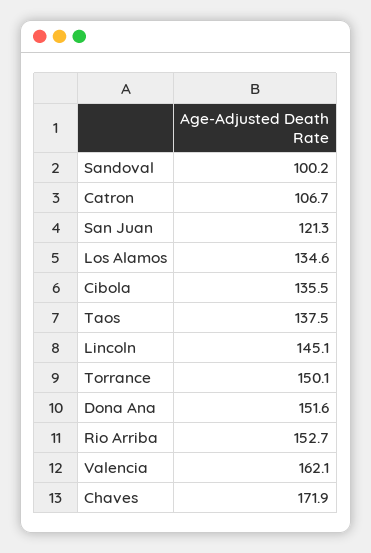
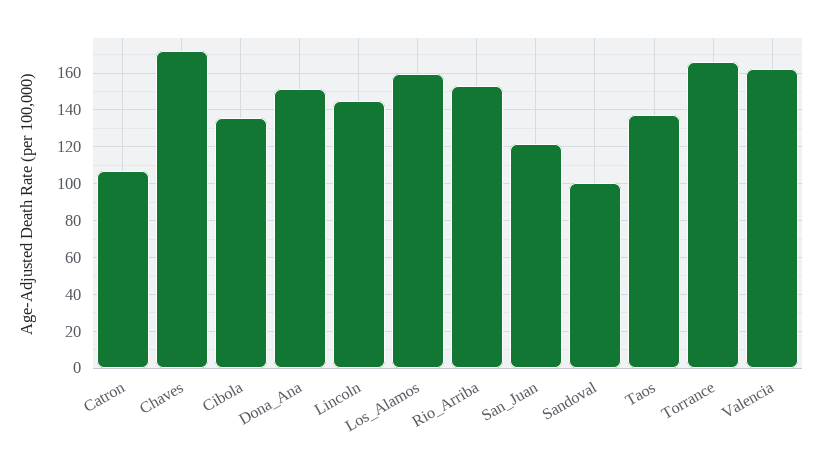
  {
    "Sandoval": 100.2,
    "Catron": 106.7,
    "San Juan": 121.3,
-   "Los Alamos": 134.6,
+   "Los Alamos": 160,
    "Cibola": 135.5,
    "Taos": 137.5,
    "Lincoln": 145.1,
-   "Torrance": 150.1,
+   "Torrance": 165,
    "Dona Ana": 151.6,
    "Rio Arriba": 152.7,
    "Valencia": 162.1,
    "Chaves": 171.9
  }

